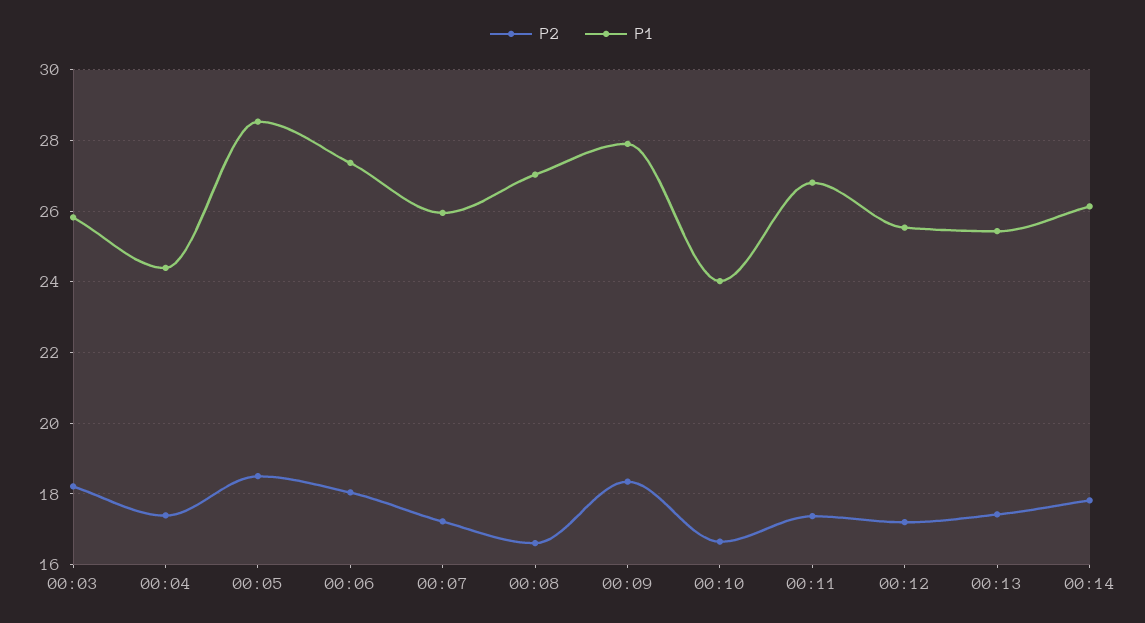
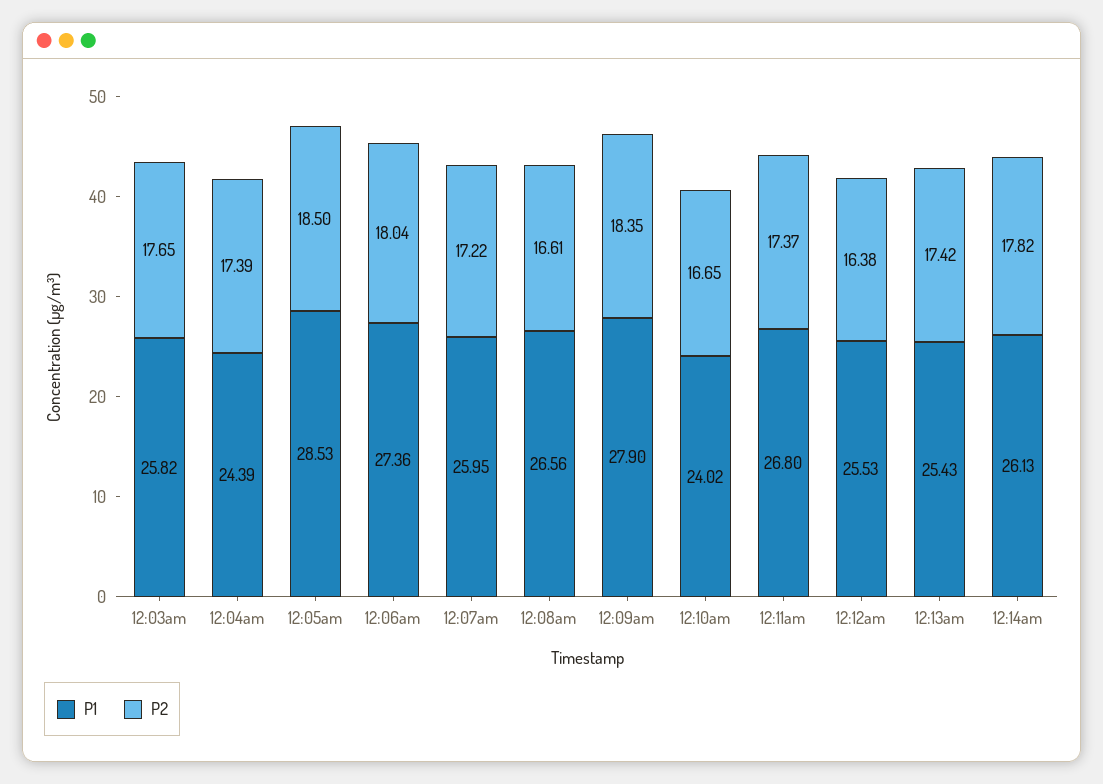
  {
    "P2": {
-     "00:03": 18.2,
+     "00:03": 17.65,
      "00:04": 17.39,
      "00:05": 18.5,
      "00:06": 18.04,
      "00:07": 17.22,
      "00:08": 16.61,
      "00:09": 18.35,
      "00:10": 16.65,
      "00:11": 17.37,
-     "00:12": 17.2,
+     "00:12": 16.38,
      "00:13": 17.42,
      "00:14": 17.82
    },
    "P1": {
      "00:03": 25.82,
      "00:04": 24.39,
      "00:05": 28.53,
      "00:06": 27.36,
      "00:07": 25.95,
-     "00:08": 27,
+     "00:08": 26.56,
      "00:09": 27.9,
      "00:10": 24.02,
      "00:11": 26.8,
      "00:12": 25.53,
      "00:13": 25.43,
      "00:14": 26.13
    }
  }

